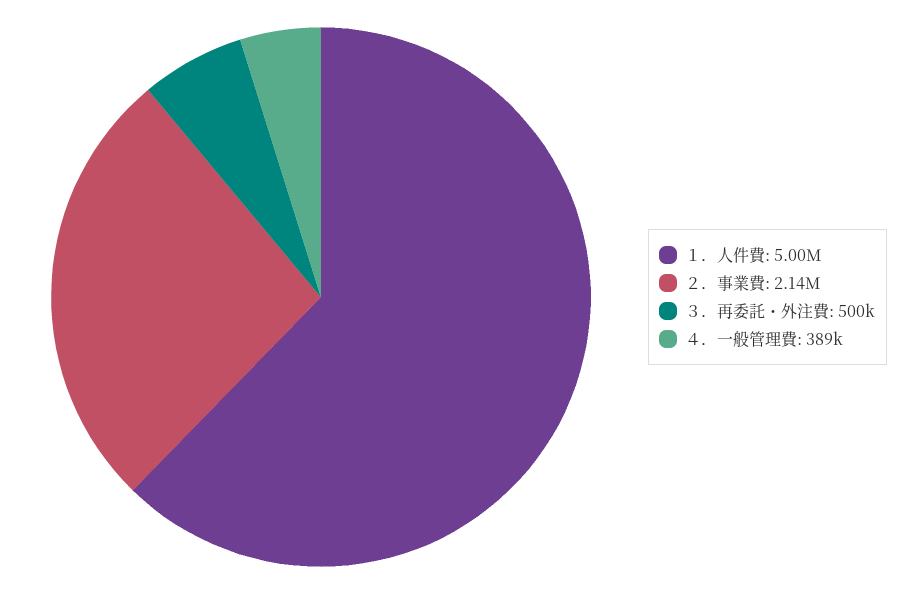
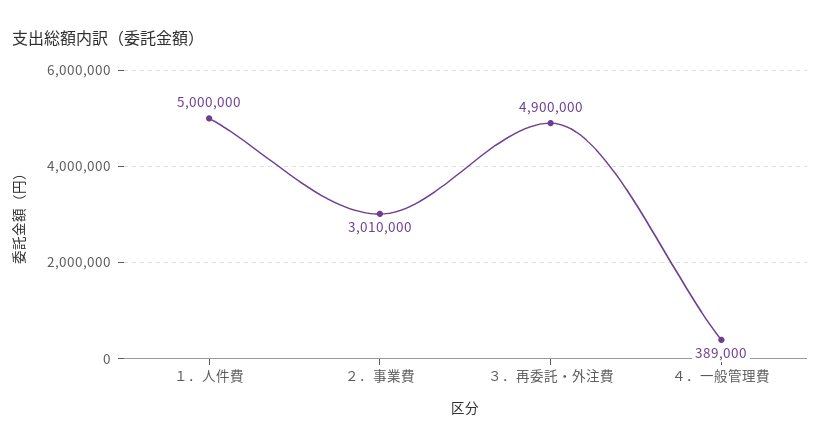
  {
    "１．人件費": 5000000,
-   "２．事業費": 2140000,
+   "２．事業費": 3010000,
-   "３．再委託・外注費": 500000,
+   "３．再委託・外注費": 4900000,
    "４．一般管理費": 389000
  }

